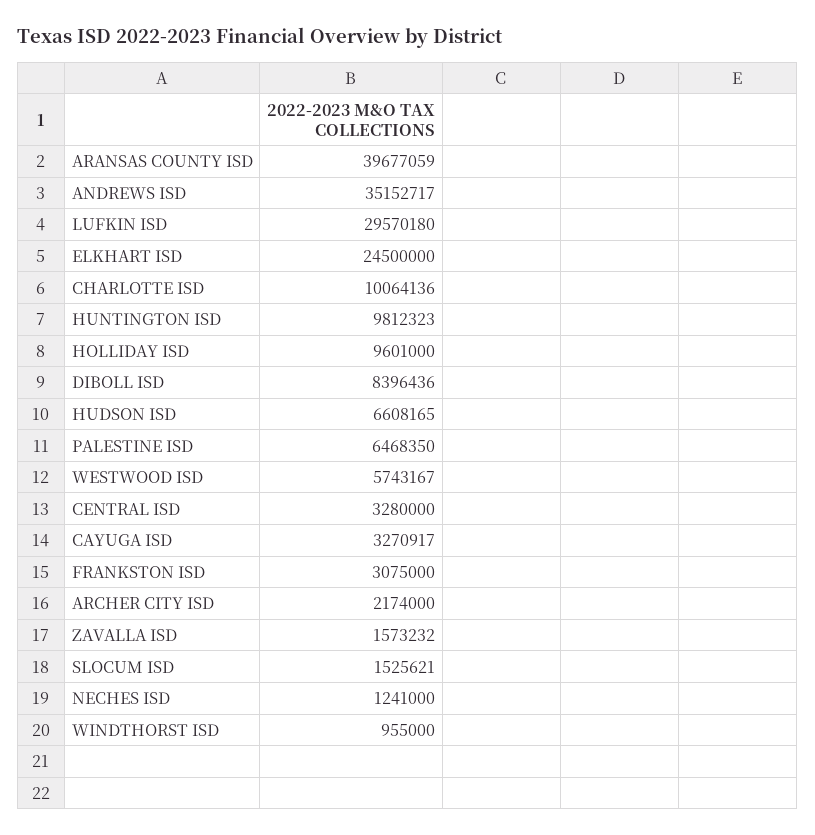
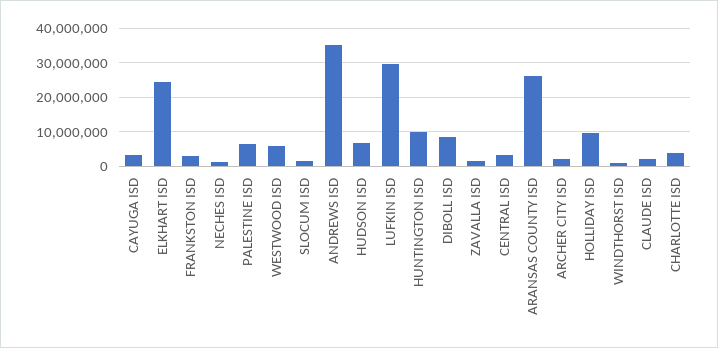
  {
-   "ARANSAS COUNTY ISD": 39677059,
+   "ARANSAS COUNTY ISD": 26000000,
    "ANDREWS ISD": 35152717,
    "LUFKIN ISD": 29570180,
    "ELKHART ISD": 24500000,
-   "CHARLOTTE ISD": 10064136,
+   "CHARLOTTE ISD": 4000000,
    "HUNTINGTON ISD": 9812323,
    "HOLLIDAY ISD": 9601000,
    "DIBOLL ISD": 8396436,
    "HUDSON ISD": 6608165,
    "PALESTINE ISD": 6468350,
    "WESTWOOD ISD": 5743167,
    "CENTRAL ISD": 3280000,
    "CAYUGA ISD": 3270917,
    "FRANKSTON ISD": 3075000,
    "ARCHER CITY ISD": 2174000,
    "ZAVALLA ISD": 1573232,
    "SLOCUM ISD": 1525621,
    "NECHES ISD": 1241000,
-   "WINDTHORST ISD": 955000
+   "WINDTHORST ISD": 955000,
+   "CLAUDE ISD": 2000000
  }

